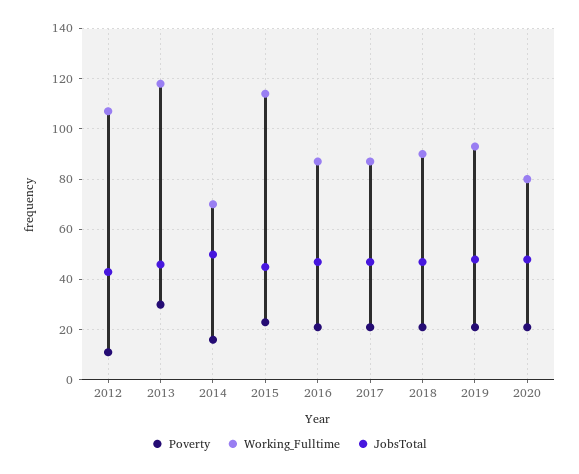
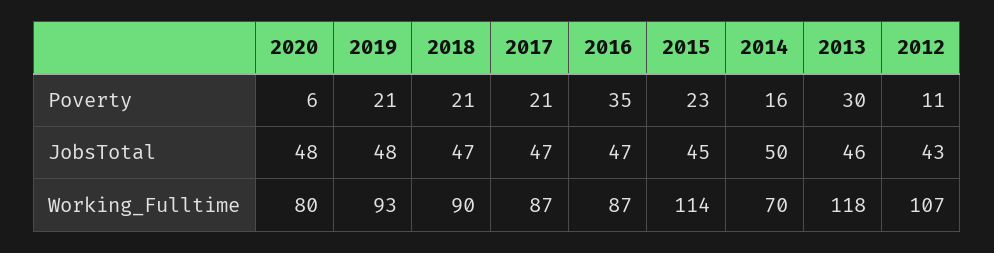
  {
    "Poverty": {
      "2012": 11,
      "2013": 30,
      "2014": 16,
      "2015": 23,
-     "2016": 20,
+     "2016": 35,
      "2017": 21,
      "2018": 21,
      "2019": 21,
-     "2020": 20
+     "2020": 6
    },
    "Working_Fulltime": {
      "2012": 107,
      "2013": 118,
      "2014": 70,
      "2015": 114,
      "2016": 87,
      "2017": 87,
      "2018": 90,
      "2019": 93,
      "2020": 80
    },
    "JobsTotal": {
      "2012": 43,
      "2013": 46,
      "2014": 50,
      "2015": 45,
      "2016": 47,
      "2017": 47,
      "2018": 47,
      "2019": 48,
      "2020": 48
    }
  }

